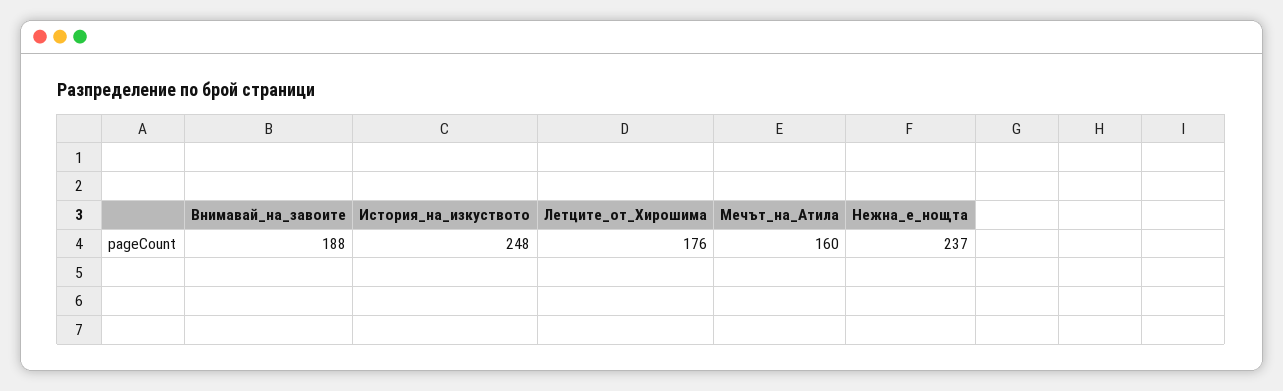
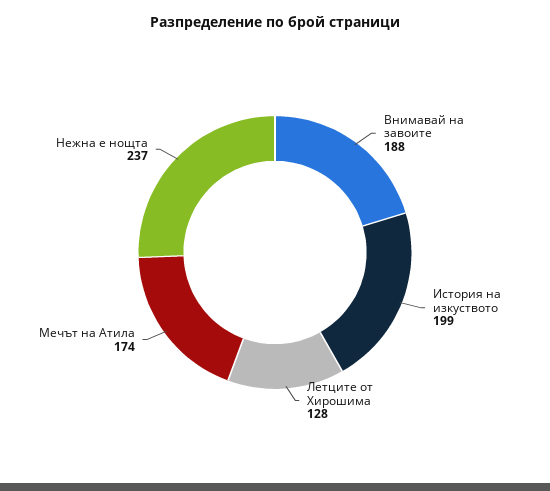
  {
    "Внимавай_на_завоите": 188,
-   "История_на_изкуството": 248,
+   "История_на_изкуството": 199,
-   "Летците_от_Хирошима": 176,
+   "Летците_от_Хирошима": 128,
-   "Мечът_на_Атила": 160,
+   "Мечът_на_Атила": 174,
    "Нежна_е_нощта": 237
  }

